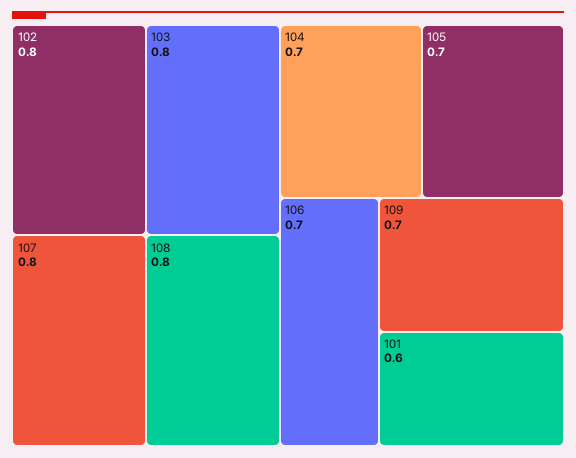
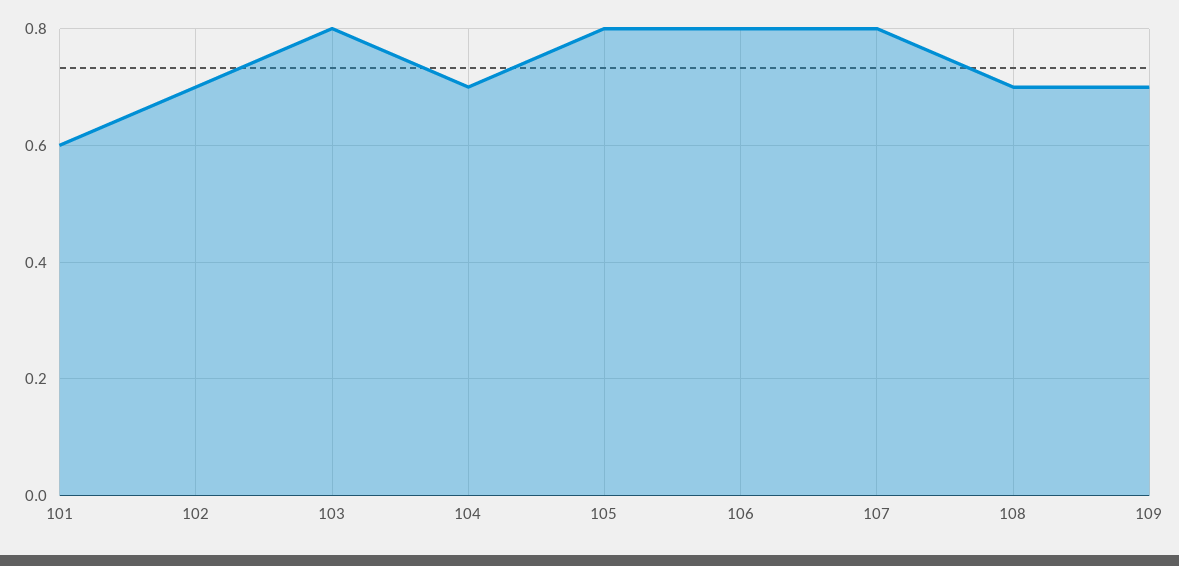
  {
-   "102": 0.8,
+   "102": 0.7,
    "103": 0.8,
    "107": 0.8,
-   "108": 0.8,
+   "108": 0.7,
    "104": 0.7,
-   "105": 0.7,
+   "105": 0.8,
-   "106": 0.7,
+   "106": 0.8,
    "109": 0.7,
    "101": 0.6
  }

